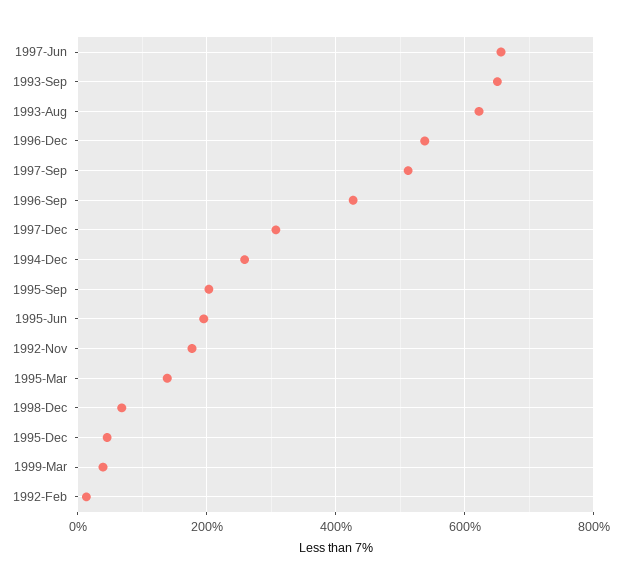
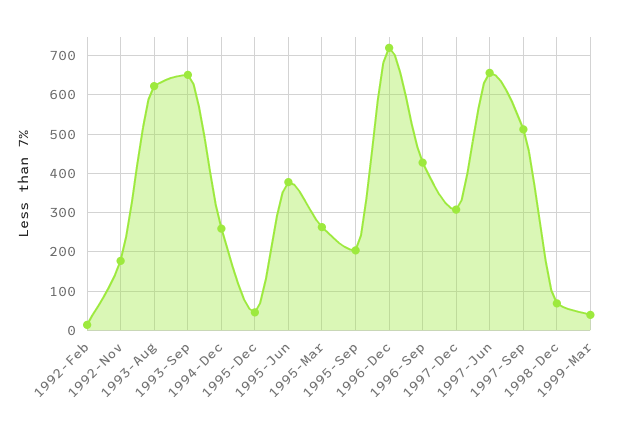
  {
    "1997-Jun": 660,
    "1993-Sep": 660,
    "1993-Aug": 620,
-   "1996-Dec": 540,
+   "1996-Dec": 720,
    "1997-Sep": 520,
    "1996-Sep": 420,
    "1997-Dec": 300,
    "1994-Dec": 260,
    "1995-Sep": 200,
-   "1995-Jun": 200,
+   "1995-Jun": 380,
    "1992-Nov": 180,
-   "1995-Mar": 140,
+   "1995-Mar": 260,
    "1998-Dec": 60,
    "1995-Dec": 40,
    "1999-Mar": 40,
    "1992-Feb": 20
  }

